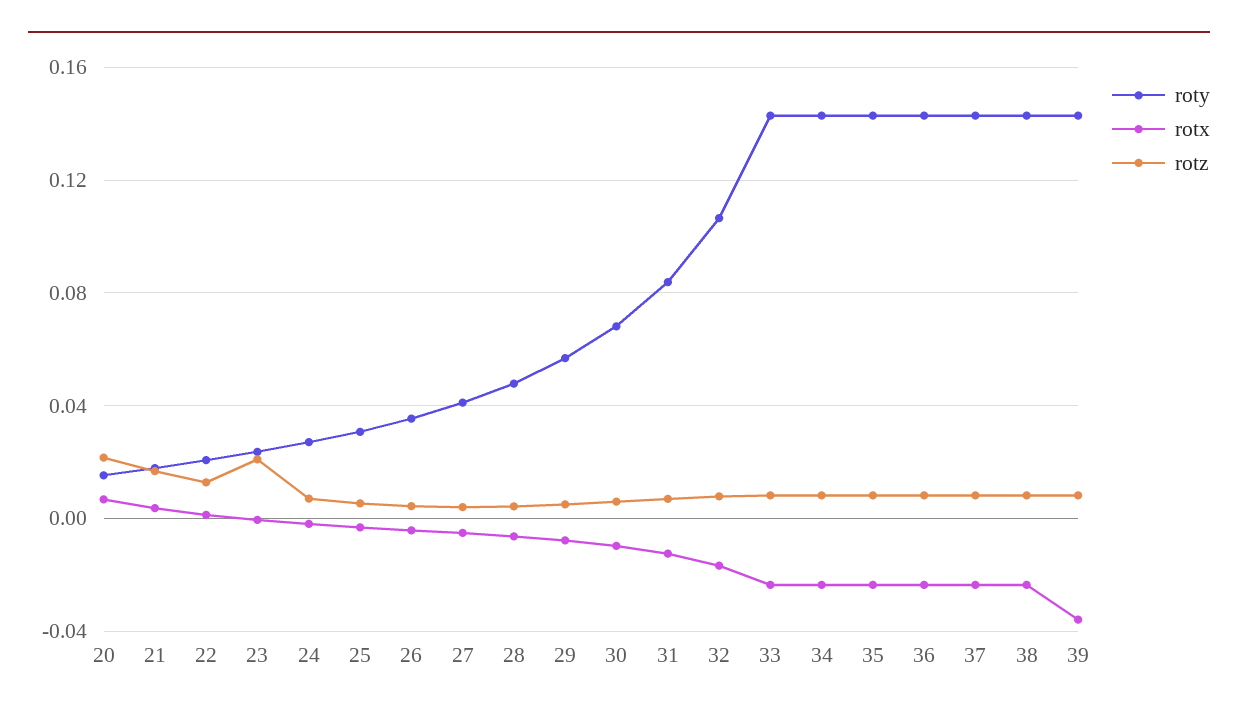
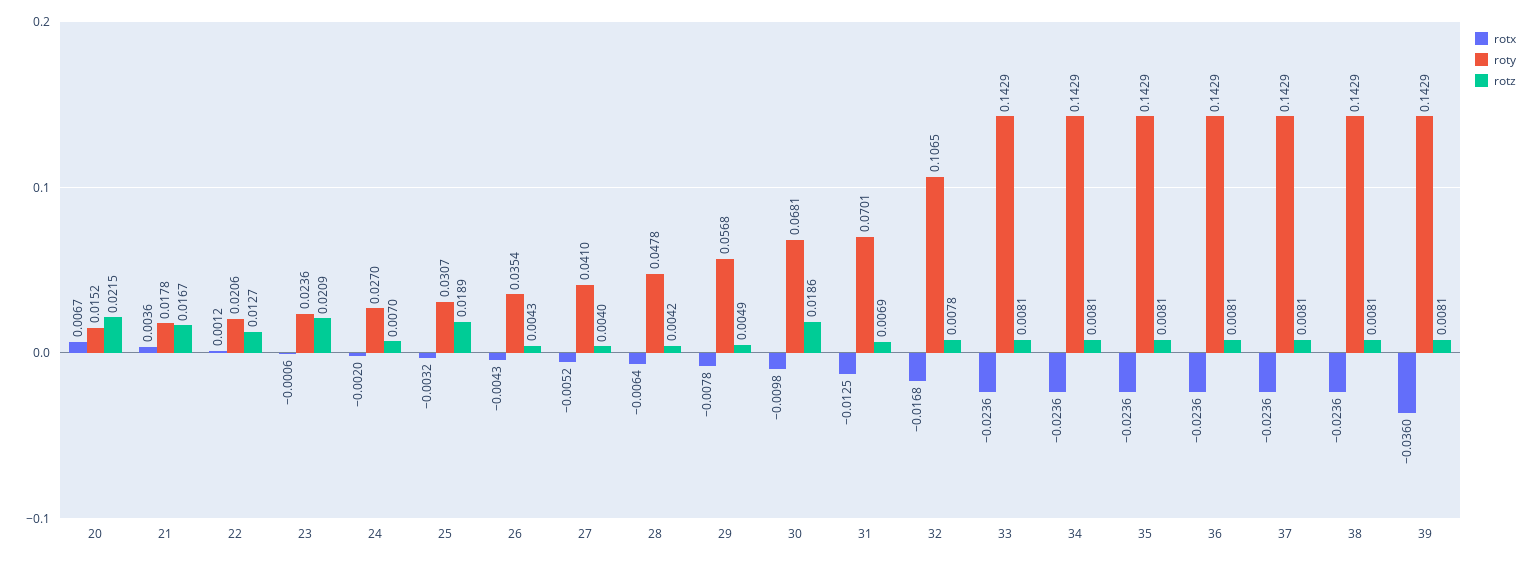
  {
    "roty": {
      "20": 0.0152,
      "21": 0.0178,
      "22": 0.0206,
      "23": 0.0236,
      "24": 0.027,
      "25": 0.0307,
      "26": 0.0354,
      "27": 0.041,
      "28": 0.0478,
      "29": 0.0568,
      "30": 0.0681,
-     "31": 0.085,
+     "31": 0.0701,
      "32": 0.1065,
      "33": 0.1429,
      "34": 0.1429,
      "35": 0.1429,
      "36": 0.1429,
      "37": 0.1429,
      "38": 0.1429,
      "39": 0.1429
    },
    "rotx": {
      "20": 0.0067,
      "21": 0.0036,
      "22": 0.0012,
      "23": -0.0006,
      "24": -0.002,
      "25": -0.0032,
      "26": -0.0043,
      "27": -0.0052,
      "28": -0.0064,
      "29": -0.0078,
      "30": -0.0098,
      "31": -0.0125,
      "32": -0.0168,
      "33": -0.0236,
      "34": -0.0236,
      "35": -0.0236,
      "36": -0.0236,
      "37": -0.0236,
      "38": -0.0236,
      "39": -0.036
    },
    "rotz": {
      "20": 0.0215,
      "21": 0.0167,
      "22": 0.0127,
      "23": 0.0209,
      "24": 0.007,
-     "25": 0.005,
+     "25": 0.0189,
      "26": 0.0043,
      "27": 0.004,
      "28": 0.0042,
      "29": 0.0049,
-     "30": 0.005,
+     "30": 0.0186,
      "31": 0.0069,
      "32": 0.0078,
      "33": 0.0081,
      "34": 0.0081,
      "35": 0.0081,
      "36": 0.0081,
      "37": 0.0081,
      "38": 0.0081,
      "39": 0.0081
    }
  }

